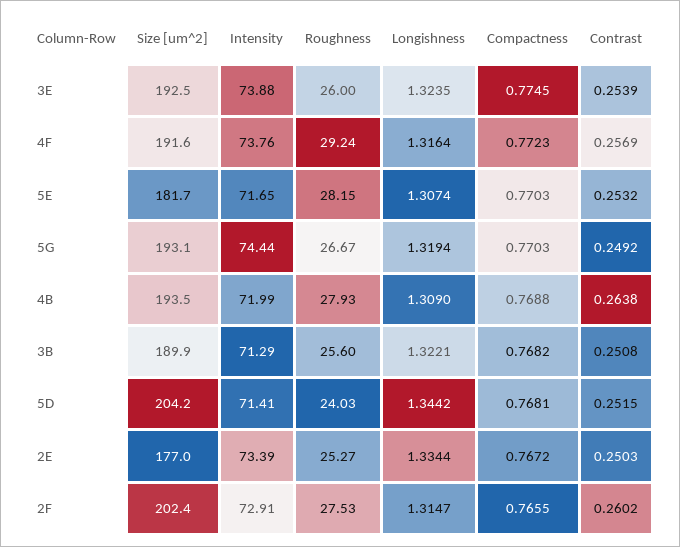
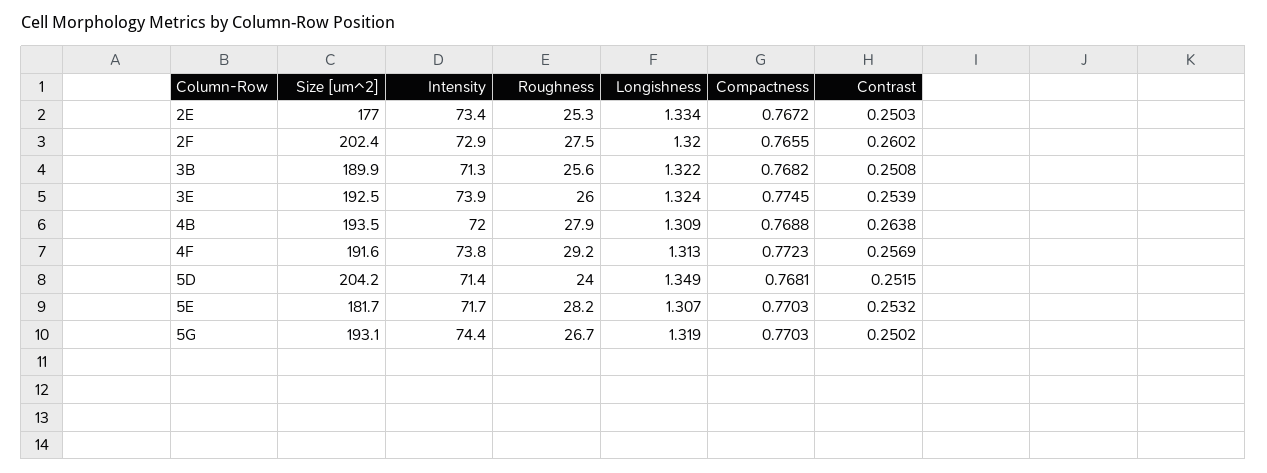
  {
    "Size [um^2]": {
      "3E": 192.5,
      "4F": 191.6,
      "5E": 181.7,
      "5G": 193.1,
      "4B": 193.5,
      "3B": 189.9,
      "5D": 204.2,
      "2E": 177,
      "2F": 202.4
    },
    "Intensity": {
      "3E": 73.88,
      "4F": 73.76,
      "5E": 71.65,
      "5G": 74.44,
      "4B": 71.99,
      "3B": 71.29,
      "5D": 71.41,
      "2E": 73.39,
      "2F": 72.91
    },
    "Roughness": {
      "3E": 26,
      "4F": 29.24,
      "5E": 28.15,
      "5G": 26.67,
      "4B": 27.93,
      "3B": 25.6,
      "5D": 24.03,
      "2E": 25.27,
      "2F": 27.53
    },
    "Longishness": {
      "3E": 1.3235,
-     "4F": 1.3164,
+     "4F": 1.313,
      "5E": 1.3074,
      "5G": 1.3194,
      "4B": 1.309,
      "3B": 1.3221,
-     "5D": 1.3442,
+     "5D": 1.349,
      "2E": 1.3344,
-     "2F": 1.3147
+     "2F": 1.32
    },
    "Compactness": {
      "3E": 0.7745,
      "4F": 0.7723,
      "5E": 0.7703,
      "5G": 0.7703,
      "4B": 0.7688,
      "3B": 0.7682,
      "5D": 0.7681,
      "2E": 0.7672,
      "2F": 0.7655
    },
    "Contrast": {
      "3E": 0.2539,
      "4F": 0.2569,
      "5E": 0.2532,
-     "5G": 0.2492,
+     "5G": 0.2502,
      "4B": 0.2638,
      "3B": 0.2508,
      "5D": 0.2515,
      "2E": 0.2503,
      "2F": 0.2602
    }
  }

